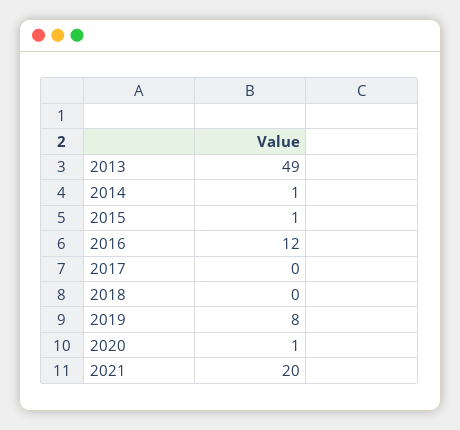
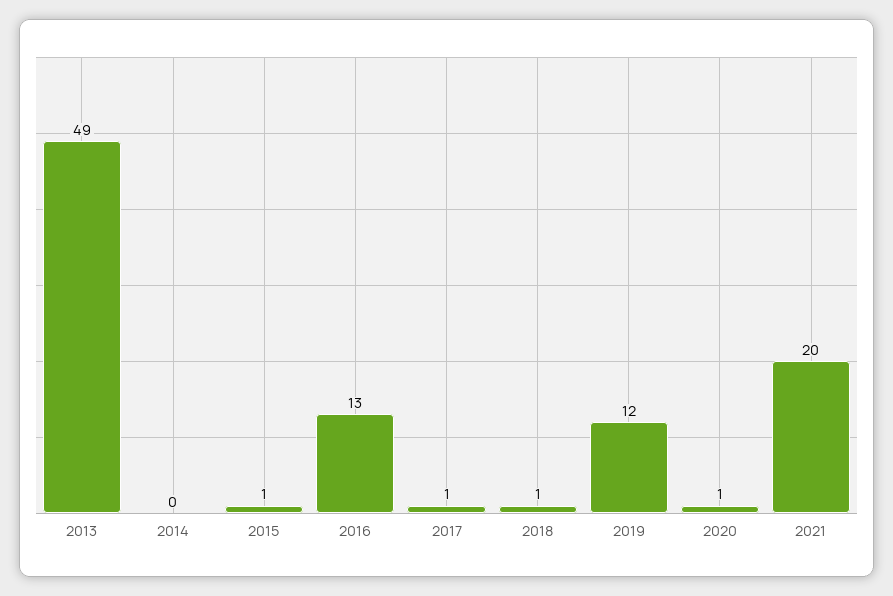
  {
    "2013": 49,
-   "2014": 1,
+   "2014": 0,
    "2015": 1,
-   "2016": 12,
+   "2016": 13,
-   "2017": 0,
+   "2017": 1,
-   "2018": 0,
+   "2018": 1,
-   "2019": 8,
+   "2019": 12,
    "2020": 1,
    "2021": 20
  }

